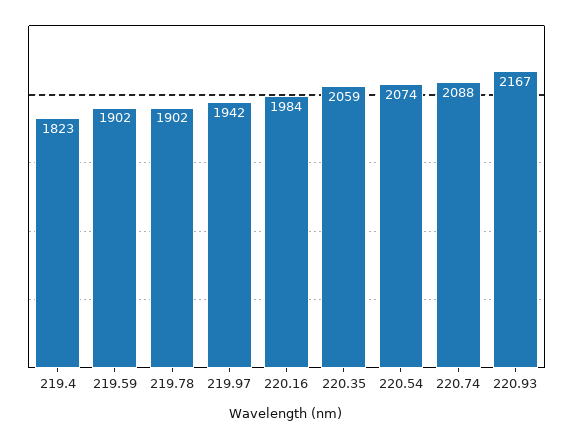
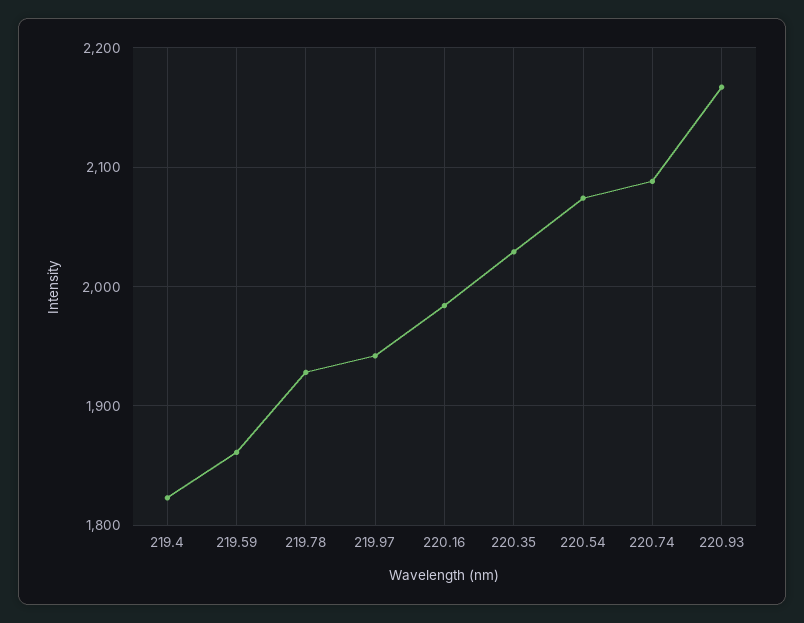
  {
    "219.4": 1823,
-   "219.59": 1902,
+   "219.59": 1860,
-   "219.78": 1902,
+   "219.78": 1930,
    "219.97": 1942,
    "220.16": 1984,
-   "220.35": 2059,
+   "220.35": 2030,
    "220.54": 2074,
    "220.74": 2088,
    "220.93": 2167
  }

